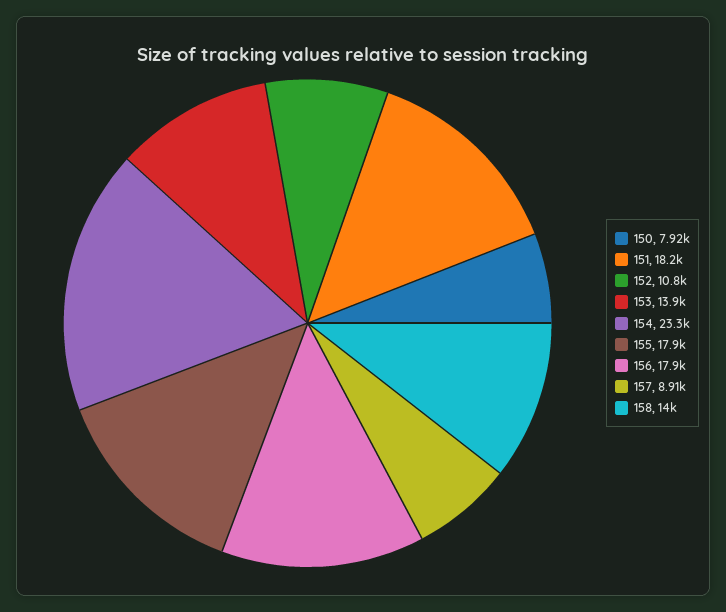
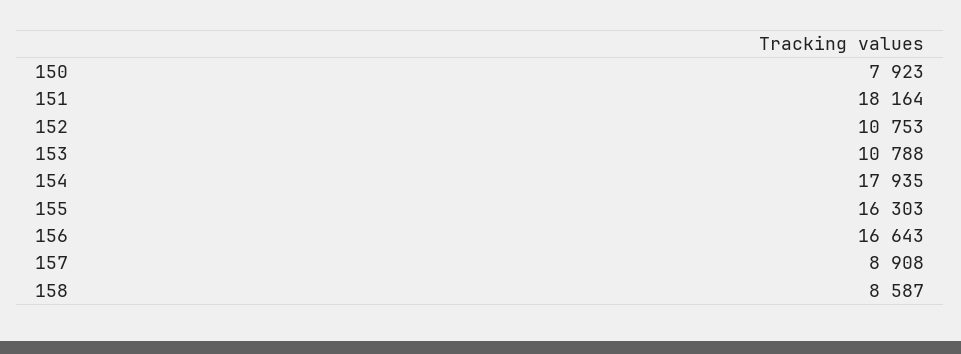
  {
    "150": 7923,
    "151": 18164,
    "152": 10753,
-   "153": 13900,
+   "153": 10788,
-   "154": 23300,
+   "154": 17935,
-   "155": 17900,
+   "155": 16303,
-   "156": 17900,
+   "156": 16643,
    "157": 8908,
-   "158": 14000
+   "158": 8587
  }

